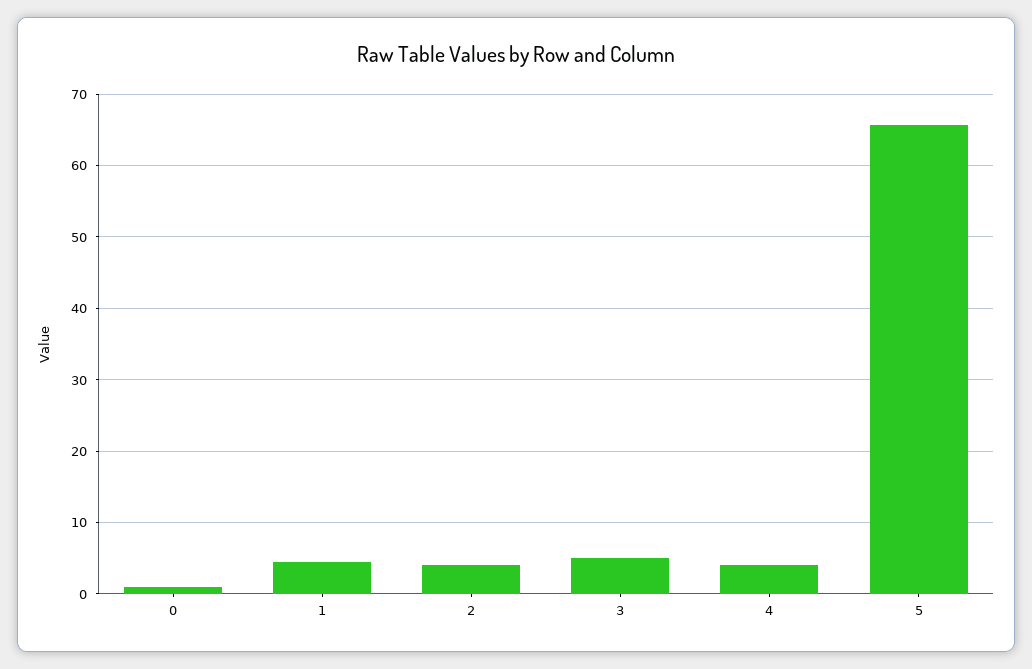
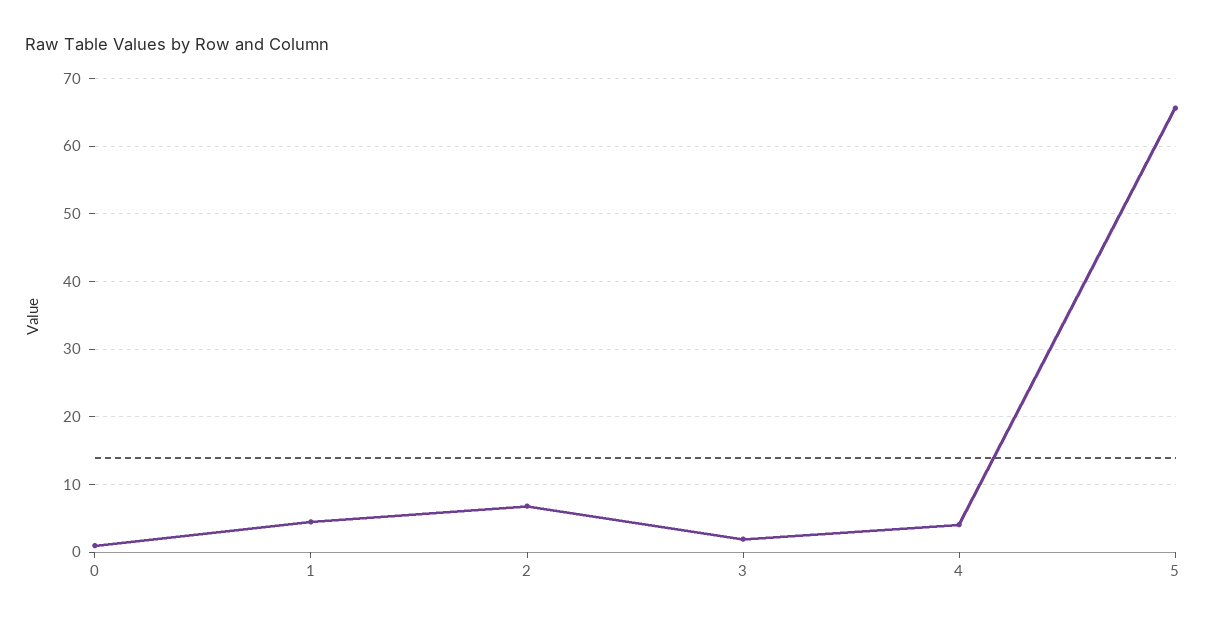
  {
    "0": 1,
    "1": 4,
-   "2": 4,
+   "2": 7,
-   "3": 5,
+   "3": 2,
    "4": 4,
    "5": 66
  }

